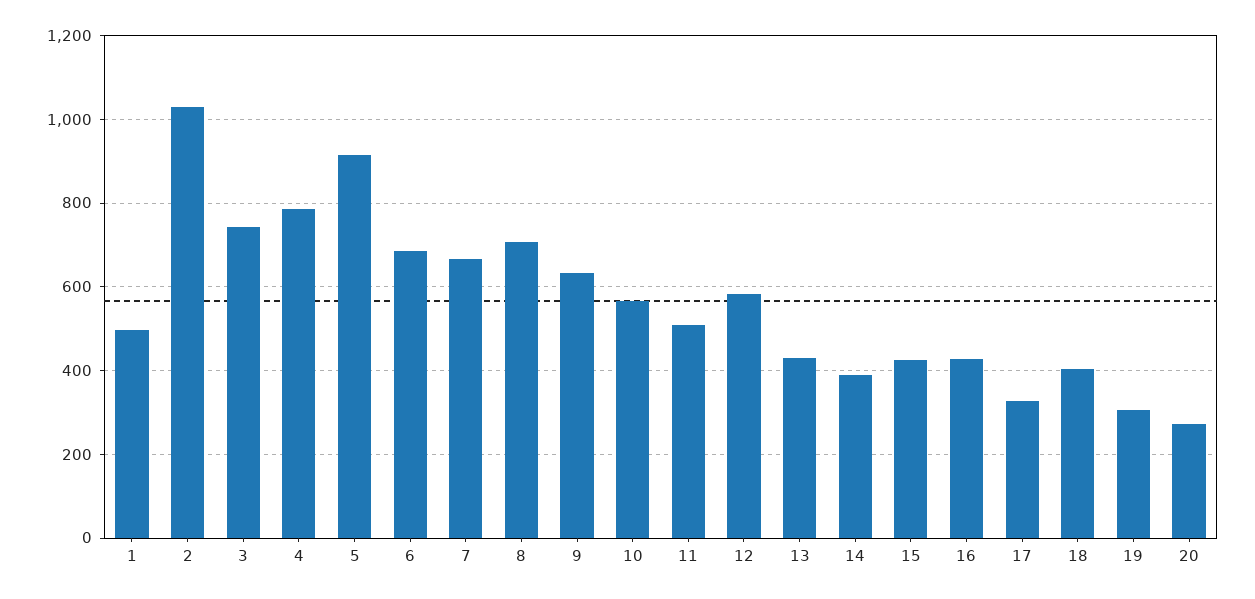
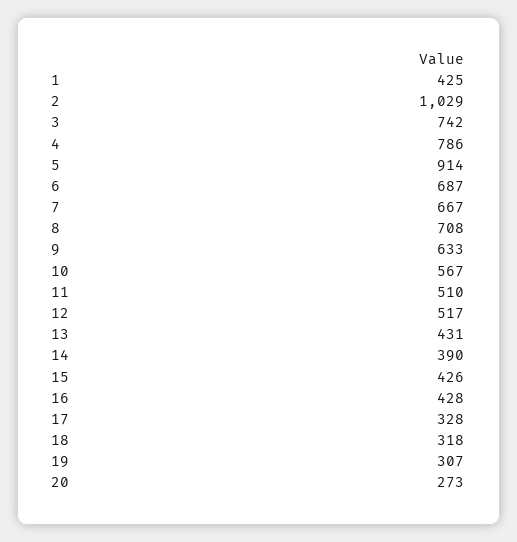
  {
-   "1": 500,
+   "1": 425,
    "2": 1029,
    "3": 742,
    "4": 786,
    "5": 914,
    "6": 687,
    "7": 667,
    "8": 708,
    "9": 633,
    "10": 567,
    "11": 510,
-   "12": 580,
+   "12": 517,
    "13": 431,
    "14": 390,
    "15": 426,
    "16": 428,
    "17": 328,
-   "18": 400,
+   "18": 318,
    "19": 307,
    "20": 273
  }

